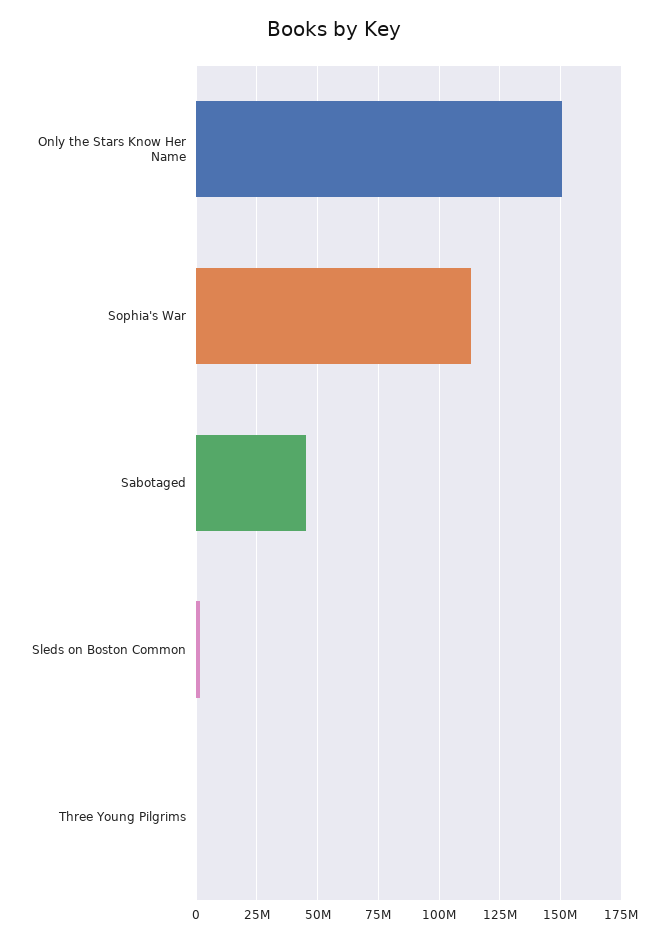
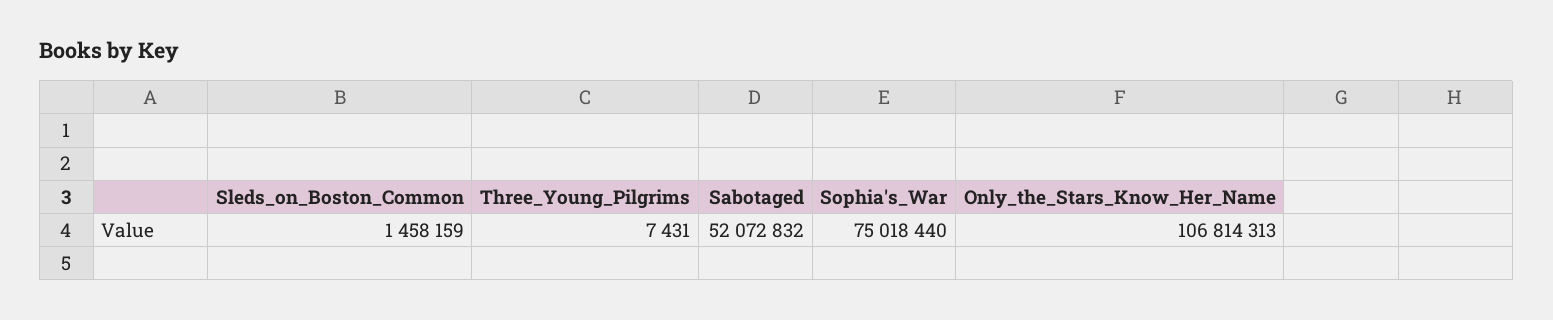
  {
-   "Only the Stars Know Her Name": 150000000,
+   "Only the Stars Know Her Name": 106814313,
-   "Sophia's War": 112500000,
+   "Sophia's War": 75018440,
-   "Sabotaged": 45000000,
+   "Sabotaged": 52072832,
    "Sleds on Boston Common": 1458159,
    "Three Young Pilgrims": 7431
  }

